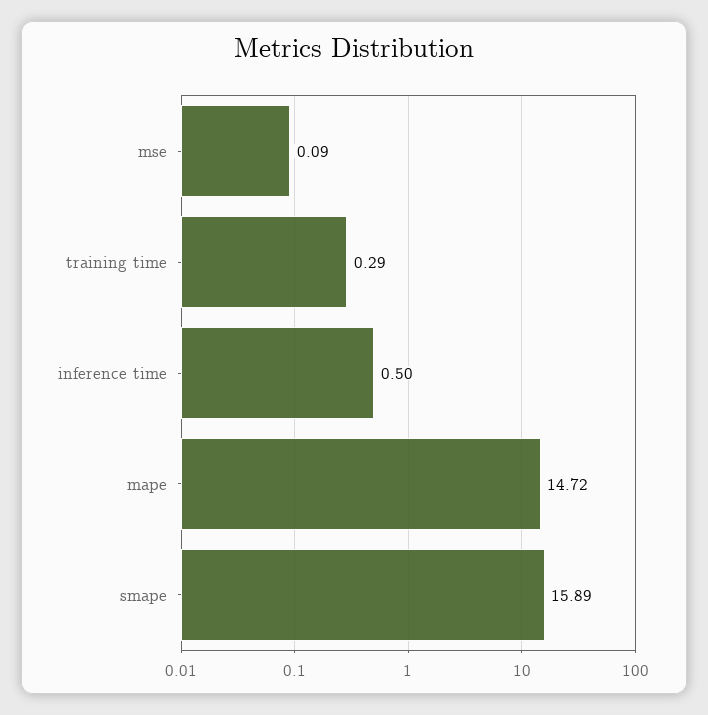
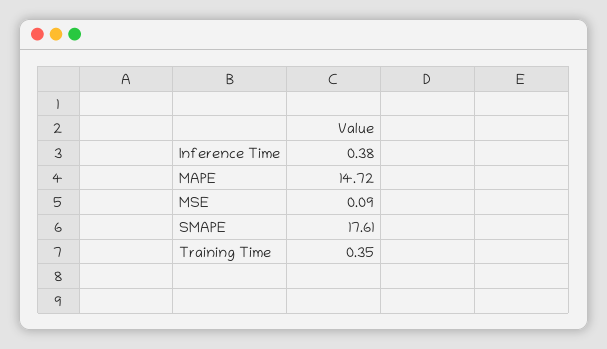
  {
    "mse": 0.09,
-   "training time": 0.29,
+   "training time": 0.35,
-   "inference time": 0.5,
+   "inference time": 0.38,
    "mape": 14.72,
-   "smape": 15.89
+   "smape": 17.61
  }

